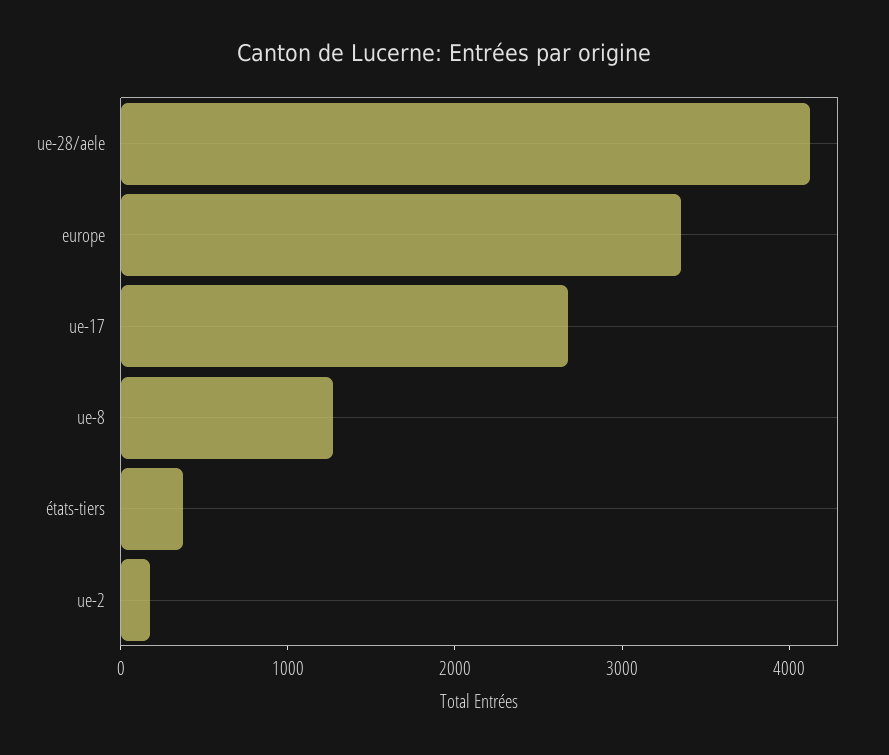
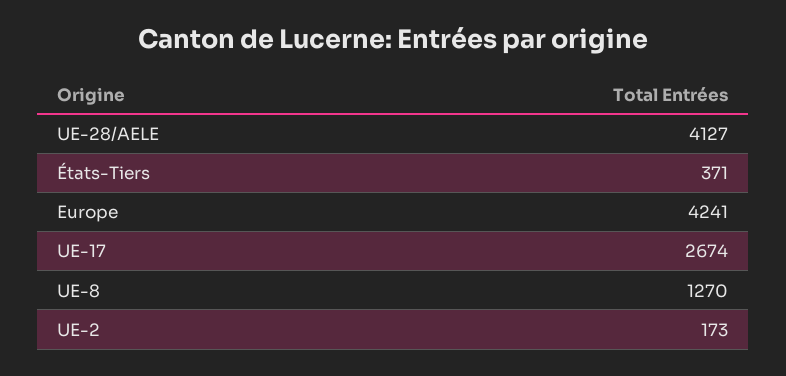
  {
    "ue-28/aele": 4127,
-   "europe": 3400,
+   "europe": 4241,
    "ue-17": 2674,
    "ue-8": 1270,
    "états-tiers": 371,
    "ue-2": 173
  }

